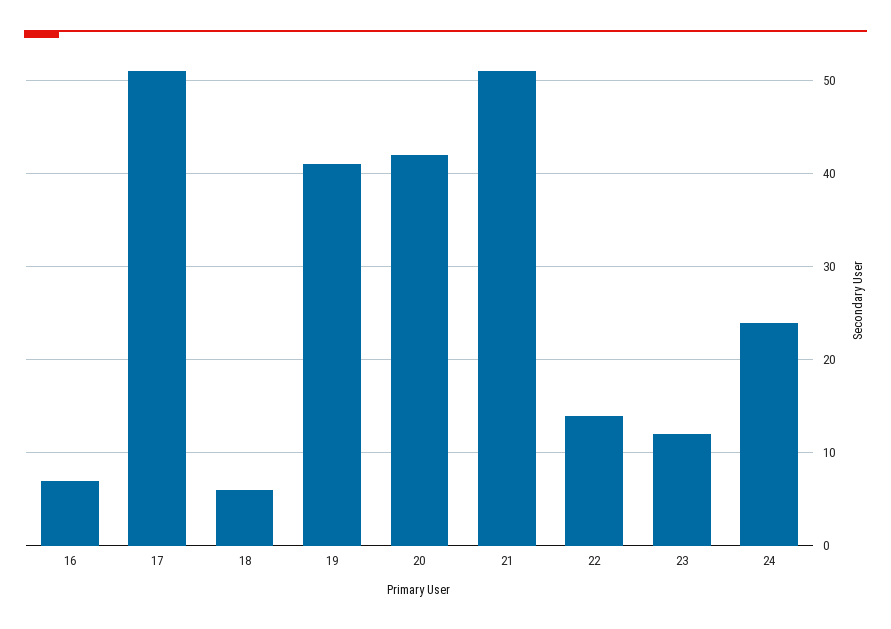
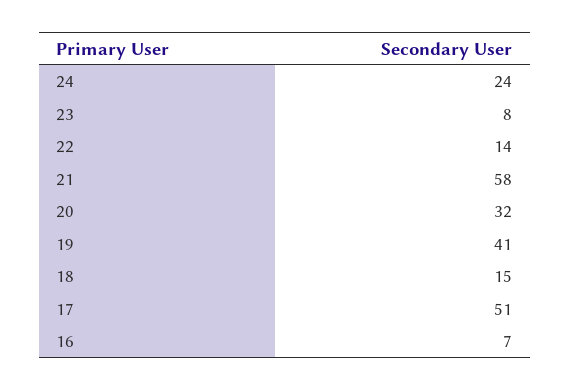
  {
    "16": 7,
    "17": 51,
-   "18": 6,
+   "18": 15,
    "19": 41,
-   "20": 42,
+   "20": 32,
-   "21": 51,
+   "21": 58,
    "22": 14,
-   "23": 12,
+   "23": 8,
    "24": 24
  }

